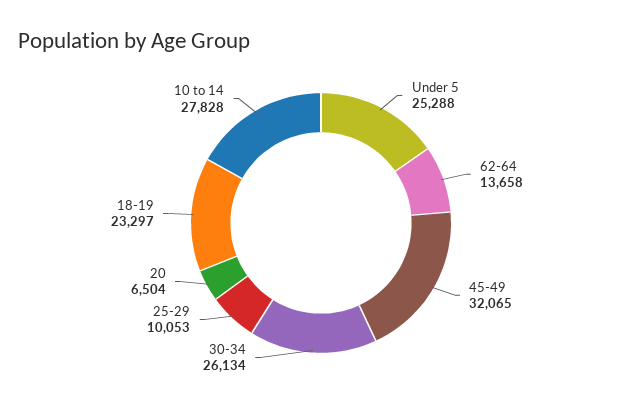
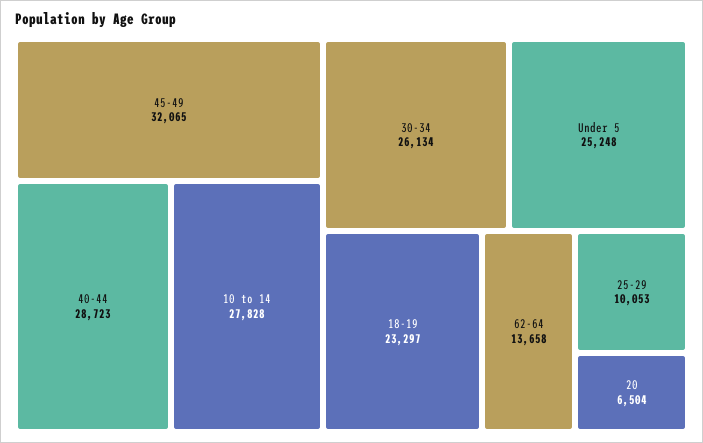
  {
-   "Under 5": 25288,
+   "Under 5": 25248,
    "62-64": 13658,
    "45-49": 32065,
    "30-34": 26134,
    "25-29": 10053,
    "20": 6504,
    "18-19": 23297,
-   "10 to 14": 27828
+   "10 to 14": 27828,
+   "40-44": 28723
  }

